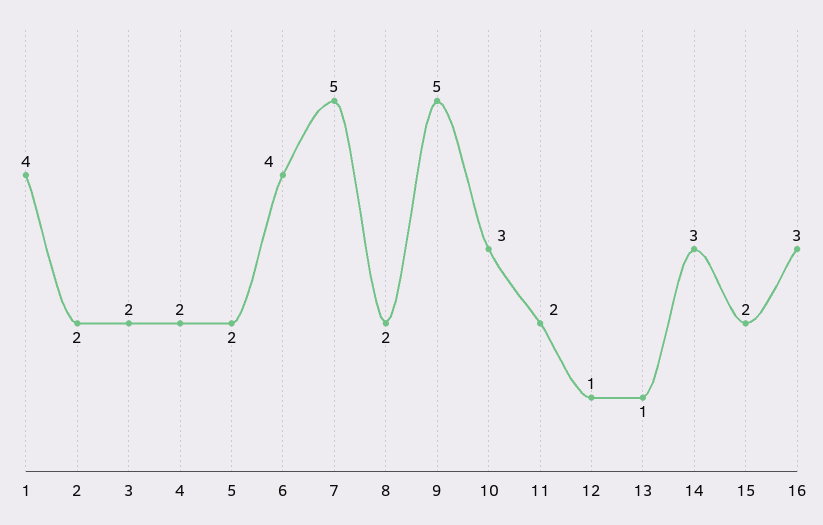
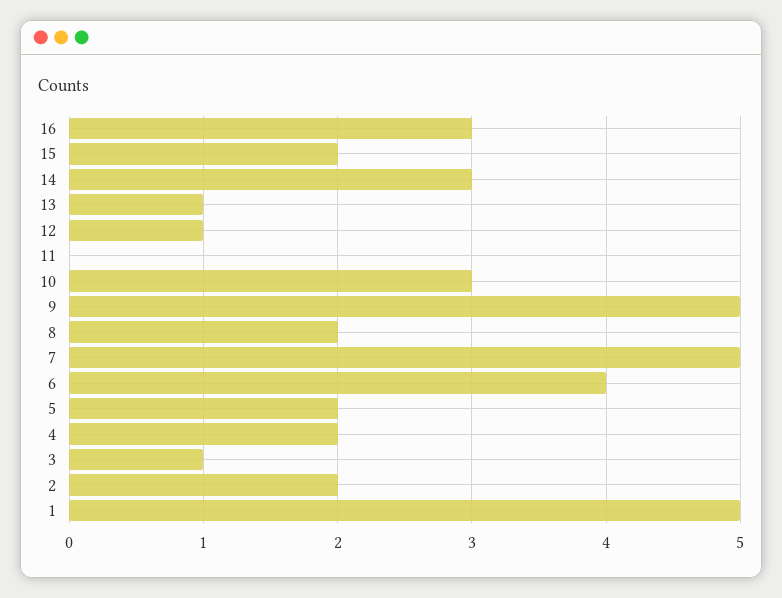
  {
-   "1": 4,
+   "1": 5,
    "2": 2,
-   "3": 2,
+   "3": 1,
    "4": 2,
    "5": 2,
    "6": 4,
    "7": 5,
    "8": 2,
    "9": 5,
    "10": 3,
-   "11": 2,
+   "11": 0,
    "12": 1,
    "13": 1,
    "14": 3,
    "15": 2,
    "16": 3
  }

